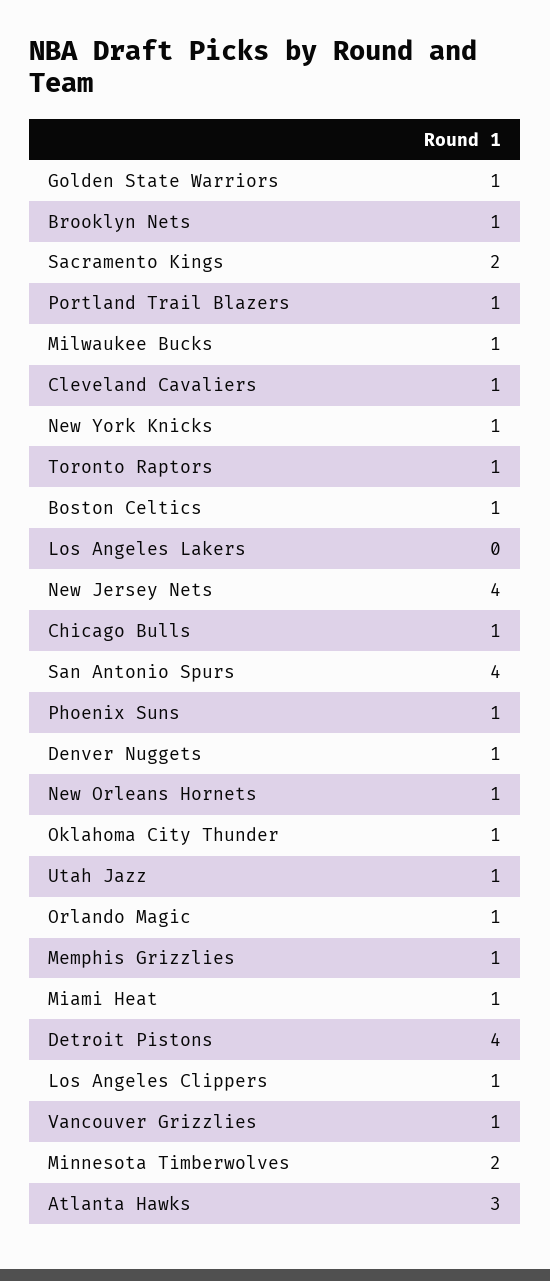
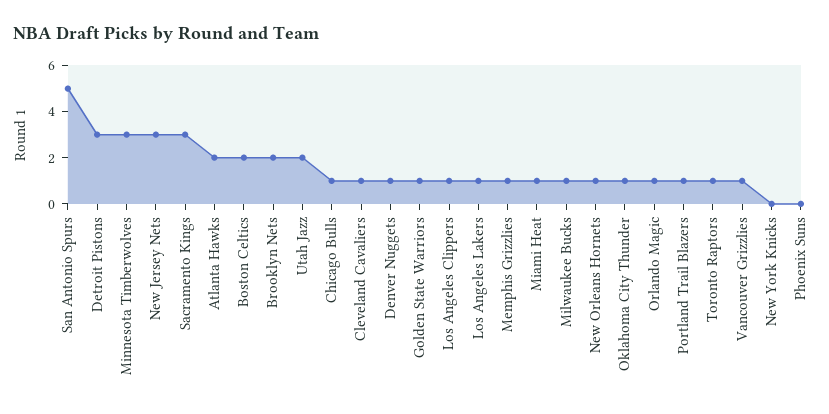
  {
    "Golden State Warriors": 1,
-   "Brooklyn Nets": 1,
+   "Brooklyn Nets": 2,
-   "Sacramento Kings": 2,
+   "Sacramento Kings": 3,
    "Portland Trail Blazers": 1,
    "Milwaukee Bucks": 1,
    "Cleveland Cavaliers": 1,
-   "New York Knicks": 1,
+   "New York Knicks": 0,
    "Toronto Raptors": 1,
-   "Boston Celtics": 1,
+   "Boston Celtics": 2,
-   "Los Angeles Lakers": 0,
+   "Los Angeles Lakers": 1,
-   "New Jersey Nets": 4,
+   "New Jersey Nets": 3,
    "Chicago Bulls": 1,
-   "San Antonio Spurs": 4,
+   "San Antonio Spurs": 5,
-   "Phoenix Suns": 1,
+   "Phoenix Suns": 0,
    "Denver Nuggets": 1,
    "New Orleans Hornets": 1,
    "Oklahoma City Thunder": 1,
-   "Utah Jazz": 1,
+   "Utah Jazz": 2,
    "Orlando Magic": 1,
    "Memphis Grizzlies": 1,
    "Miami Heat": 1,
-   "Detroit Pistons": 4,
+   "Detroit Pistons": 3,
    "Los Angeles Clippers": 1,
    "Vancouver Grizzlies": 1,
-   "Minnesota Timberwolves": 2,
+   "Minnesota Timberwolves": 3,
-   "Atlanta Hawks": 3
+   "Atlanta Hawks": 2
  }

